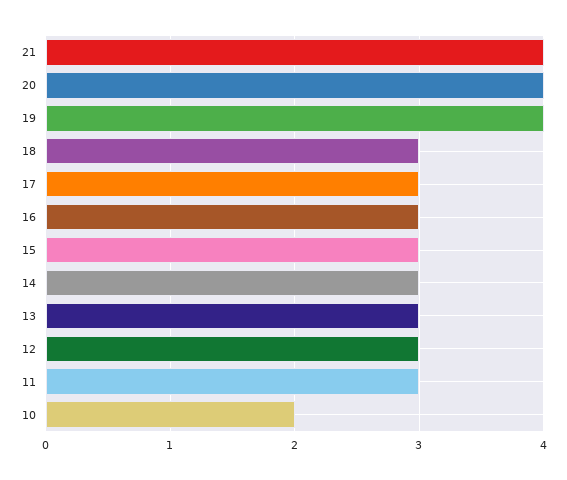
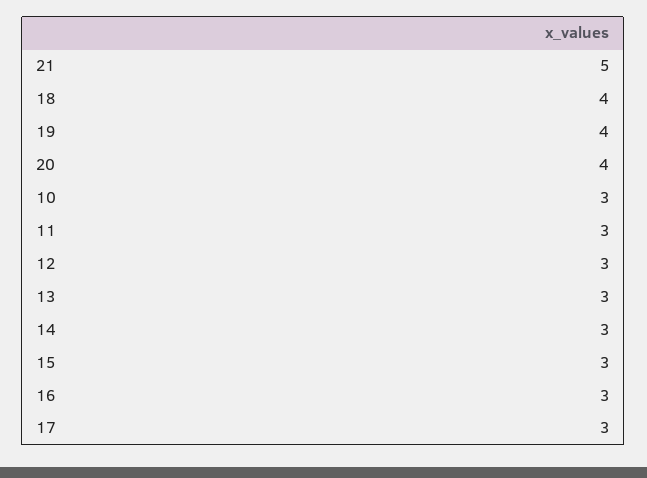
  {
-   "21": 4,
+   "21": 5,
    "20": 4,
    "19": 4,
-   "18": 3,
+   "18": 4,
    "17": 3,
    "16": 3,
    "15": 3,
    "14": 3,
    "13": 3,
    "12": 3,
    "11": 3,
-   "10": 2
+   "10": 3
  }

